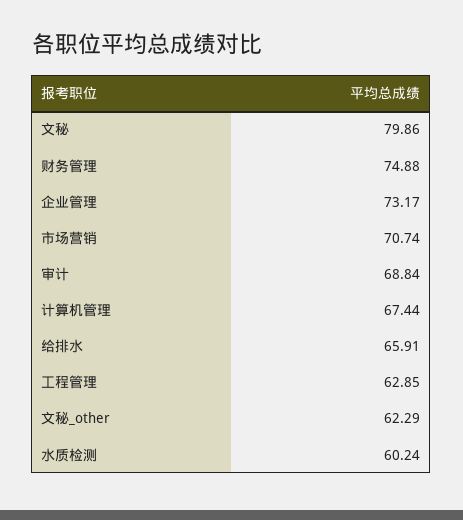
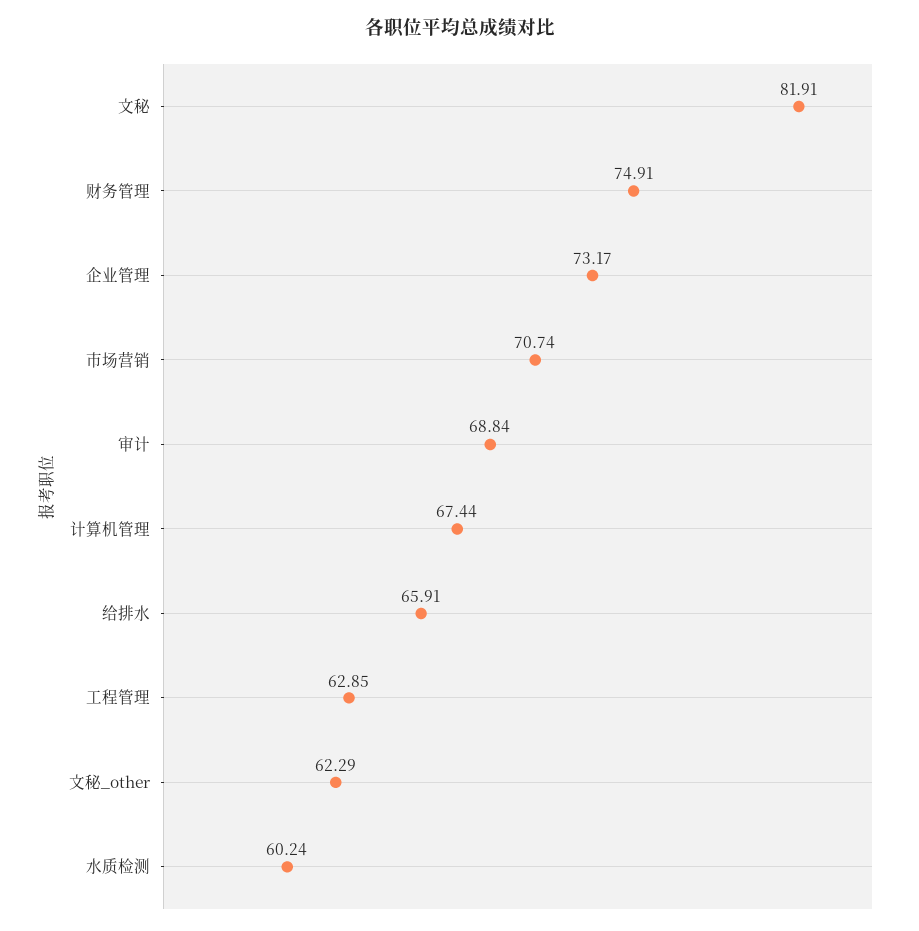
  {
-   "文秘": 79.86,
+   "文秘": 81.91,
-   "财务管理": 74.88,
+   "财务管理": 74.91,
    "企业管理": 73.17,
    "市场营销": 70.74,
    "审计": 68.84,
    "计算机管理": 67.44,
    "给排水": 65.91,
    "工程管理": 62.85,
    "文秘_other": 62.29,
    "水质检测": 60.24
  }

